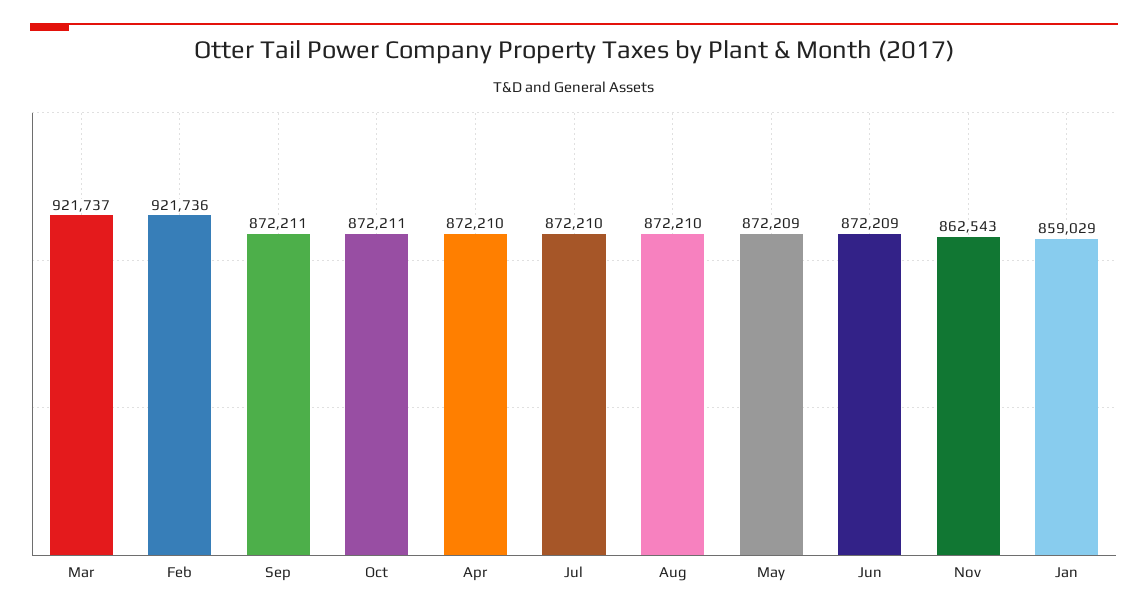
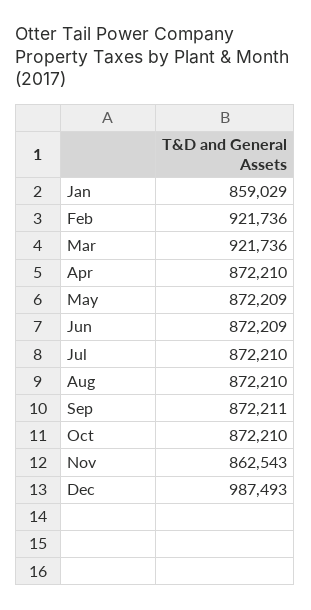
  {
-   "Mar": 921737,
+   "Mar": 921736,
    "Feb": 921736,
    "Sep": 872211,
-   "Oct": 872211,
+   "Oct": 872210,
    "Apr": 872210,
    "Jul": 872210,
    "Aug": 872210,
    "May": 872209,
    "Jun": 872209,
    "Nov": 862543,
-   "Jan": 859029
+   "Jan": 859029,
+   "Dec": 987493
  }

